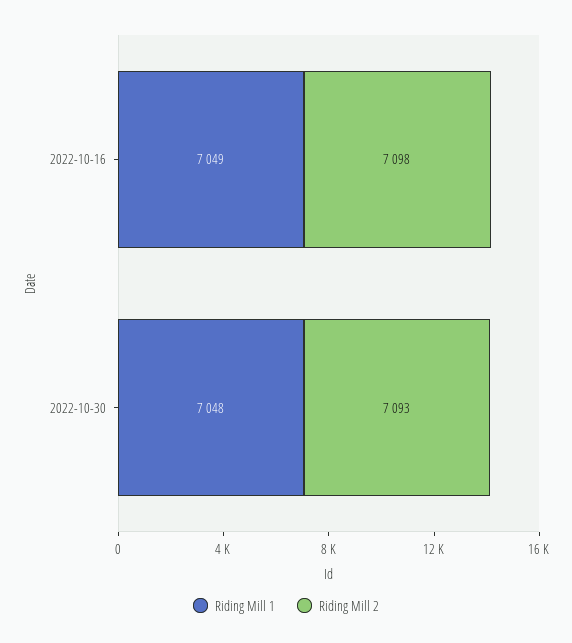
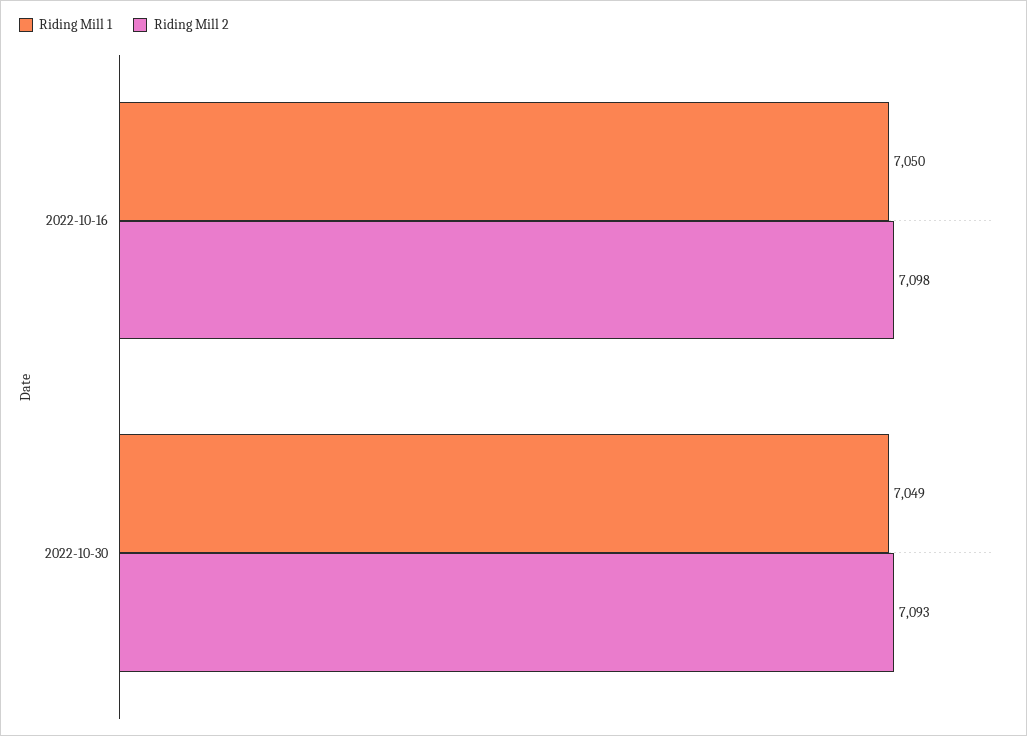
  {
    "Riding Mill 1": {
-     "2022-10-16": 7049,
+     "2022-10-16": 7050,
-     "2022-10-30": 7048
+     "2022-10-30": 7049
    },
    "Riding Mill 2": {
      "2022-10-16": 7098,
      "2022-10-30": 7093
    }
  }

